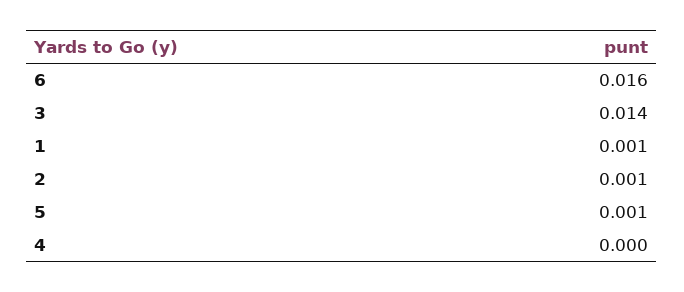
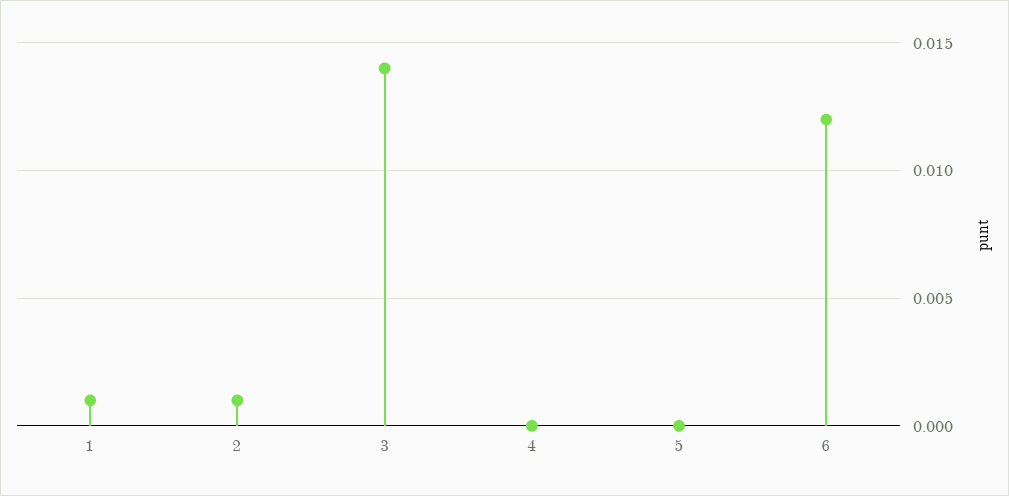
  {
-   "6": 0.016,
+   "6": 0.012,
    "3": 0.014,
    "1": 0.001,
    "2": 0.001,
-   "5": 0.001,
+   "5": 0,
    "4": 0
  }

